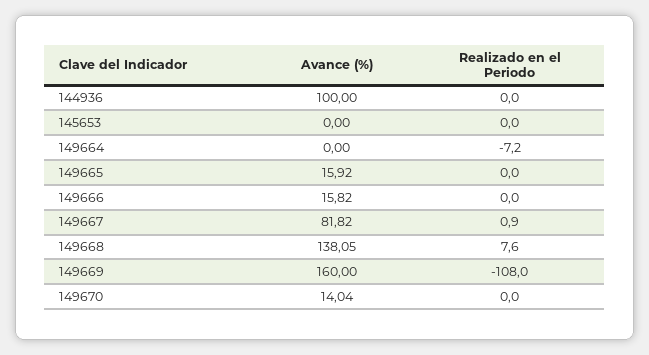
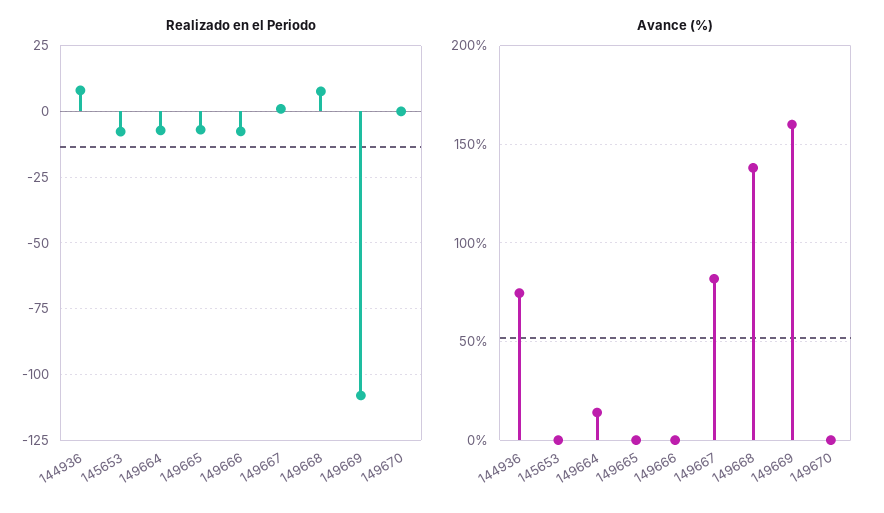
  {
    "Avance (%)": {
-     "144936": 100,
+     "144936": 75,
      "145653": 0,
-     "149664": 0,
+     "149664": 15,
-     "149665": 15.92,
+     "149665": 0,
-     "149666": 15.82,
+     "149666": 0,
      "149667": 81.82,
      "149668": 138.05,
      "149669": 160,
-     "149670": 14.04
+     "149670": 0
    },
    "Realizado en el Periodo": {
-     "144936": 0,
+     "144936": 7.5,
-     "145653": 0,
+     "145653": -7.5,
      "149664": -7.2,
-     "149665": 0,
+     "149665": -7.5,
-     "149666": 0,
+     "149666": -7.5,
      "149667": 0.9,
      "149668": 7.6,
      "149669": -108,
      "149670": 0
    }
  }

